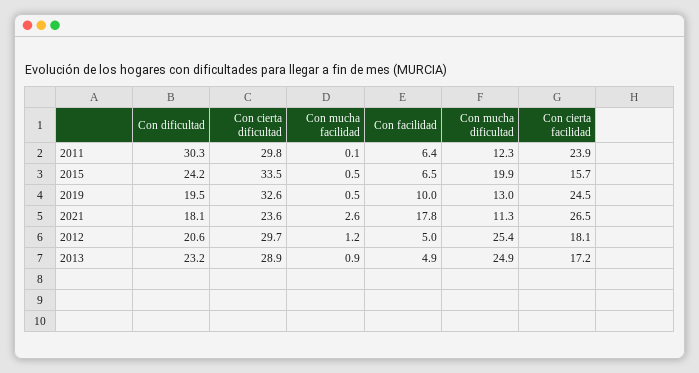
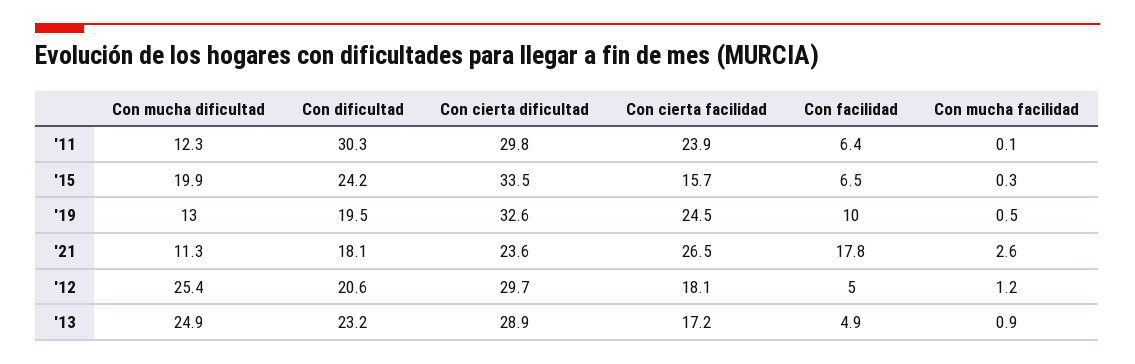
  {
    "Con dificultad": {
      "2011": 30.3,
      "2015": 24.2,
      "2019": 19.5,
      "2021": 18.1,
      "2012": 20.6,
      "2013": 23.2
    },
    "Con cierta dificultad": {
      "2011": 29.8,
      "2015": 33.5,
      "2019": 32.6,
      "2021": 23.6,
      "2012": 29.7,
      "2013": 28.9
    },
    "Con mucha facilidad": {
      "2011": 0.1,
-     "2015": 0.5,
+     "2015": 0.3,
      "2019": 0.5,
      "2021": 2.6,
      "2012": 1.2,
      "2013": 0.9
    },
    "Con facilidad": {
      "2011": 6.4,
      "2015": 6.5,
      "2019": 10,
      "2021": 17.8,
      "2012": 5,
      "2013": 4.9
    },
    "Con mucha dificultad": {
      "2011": 12.3,
      "2015": 19.9,
      "2019": 13,
      "2021": 11.3,
      "2012": 25.4,
      "2013": 24.9
    },
    "Con cierta facilidad": {
      "2011": 23.9,
      "2015": 15.7,
      "2019": 24.5,
      "2021": 26.5,
      "2012": 18.1,
      "2013": 17.2
    }
  }

